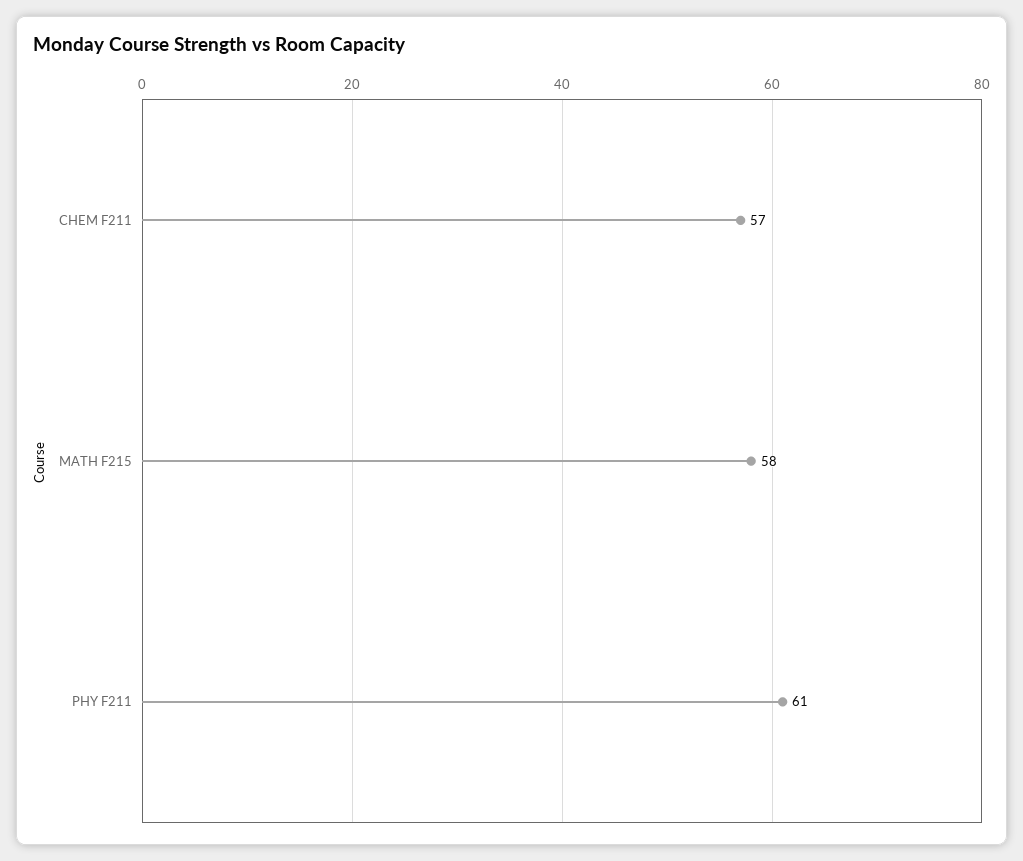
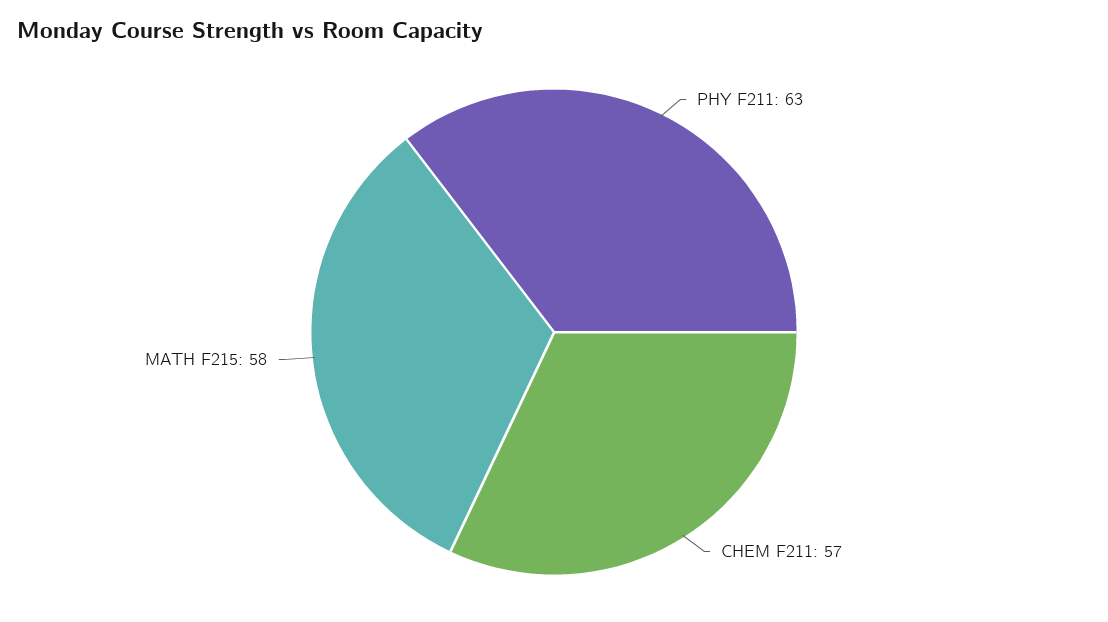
  {
    "CHEM F211": 57,
    "MATH F215": 58,
-   "PHY F211": 61
+   "PHY F211": 63
  }

